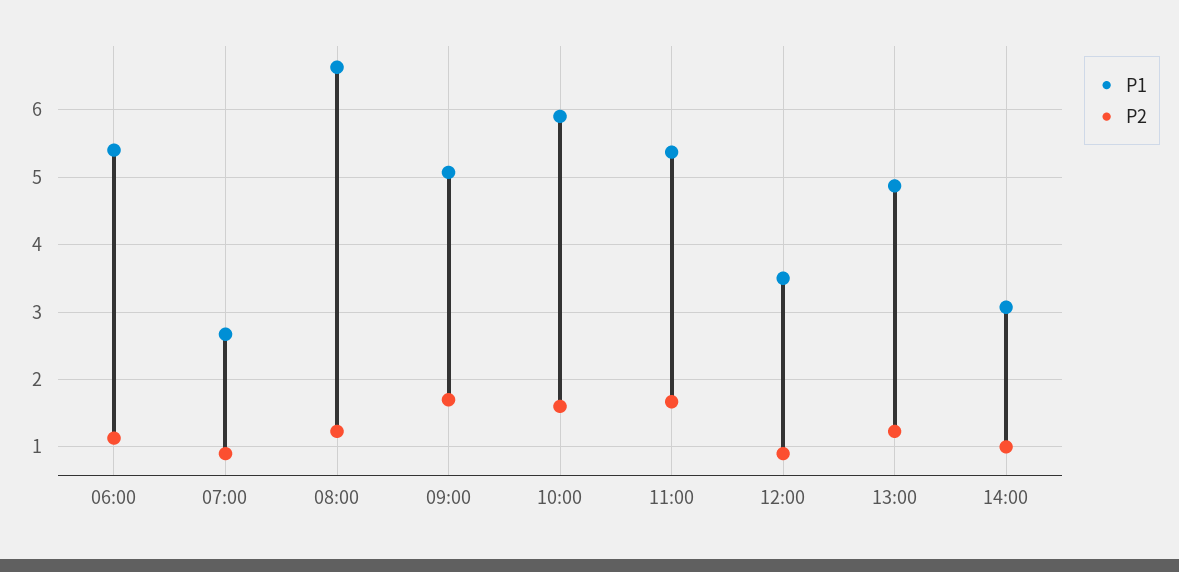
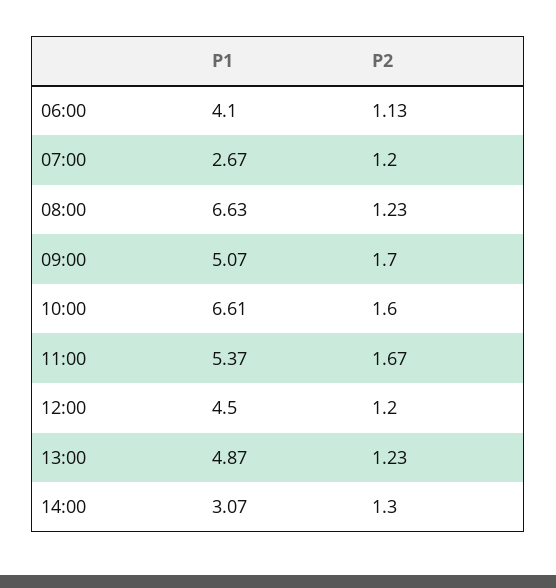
  {
    "P1": {
-     "06:00": 5.4,
+     "06:00": 4.1,
      "07:00": 2.67,
      "08:00": 6.63,
      "09:00": 5.07,
-     "10:00": 5.9,
+     "10:00": 6.61,
      "11:00": 5.37,
-     "12:00": 3.5,
+     "12:00": 4.5,
      "13:00": 4.87,
      "14:00": 3.07
    },
    "P2": {
      "06:00": 1.13,
-     "07:00": 0.9,
+     "07:00": 1.2,
      "08:00": 1.23,
      "09:00": 1.7,
      "10:00": 1.6,
      "11:00": 1.67,
-     "12:00": 0.9,
+     "12:00": 1.2,
      "13:00": 1.23,
-     "14:00": 1
+     "14:00": 1.3
    }
  }

